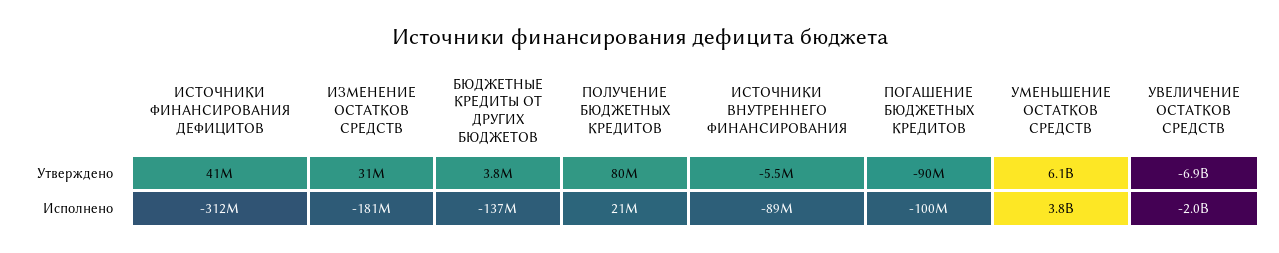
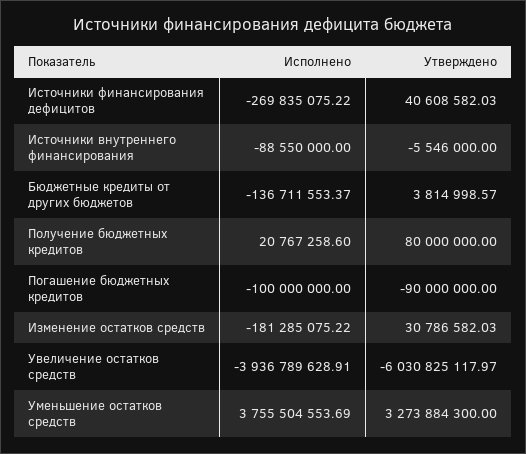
  {
    "ИСТОЧНИКИ ФИНАНСИРОВАНИЯ ДЕФИЦИТОВ": {
      "Утверждено": 40608582.03,
-     "Исполнено": -312000000
+     "Исполнено": -269835075.22
    },
    "ИЗМЕНЕНИЕ ОСТАТКОВ СРЕДСТВ": {
      "Утверждено": 30786582.03,
      "Исполнено": -181285075.22
    },
    "БЮДЖЕТНЫЕ КРЕДИТЫ ОТ ДРУГИХ БЮДЖЕТОВ": {
      "Утверждено": 3814998.57,
      "Исполнено": -136711553.37
    },
    "ПОЛУЧЕНИЕ БЮДЖЕТНЫХ КРЕДИТОВ": {
      "Утверждено": 80000000,
      "Исполнено": 20767258.6
    },
    "ИСТОЧНИКИ ВНУТРЕННЕГО ФИНАНСИРОВАНИЯ": {
      "Утверждено": -5546000,
      "Исполнено": -88550000
    },
    "ПОГАШЕНИЕ БЮДЖЕТНЫХ КРЕДИТОВ": {
      "Утверждено": -90000000,
      "Исполнено": -100000000
    },
    "УМЕНЬШЕНИЕ ОСТАТКОВ СРЕДСТВ": {
-     "Утверждено": 6100000000,
+     "Утверждено": 3273884300,
      "Исполнено": 3755504553.69
    },
    "УВЕЛИЧЕНИЕ ОСТАТКОВ СРЕДСТВ": {
-     "Утверждено": -6900000000,
+     "Утверждено": -6030825117.97,
-     "Исполнено": -2000000000
+     "Исполнено": -3936789628.91
    }
  }

